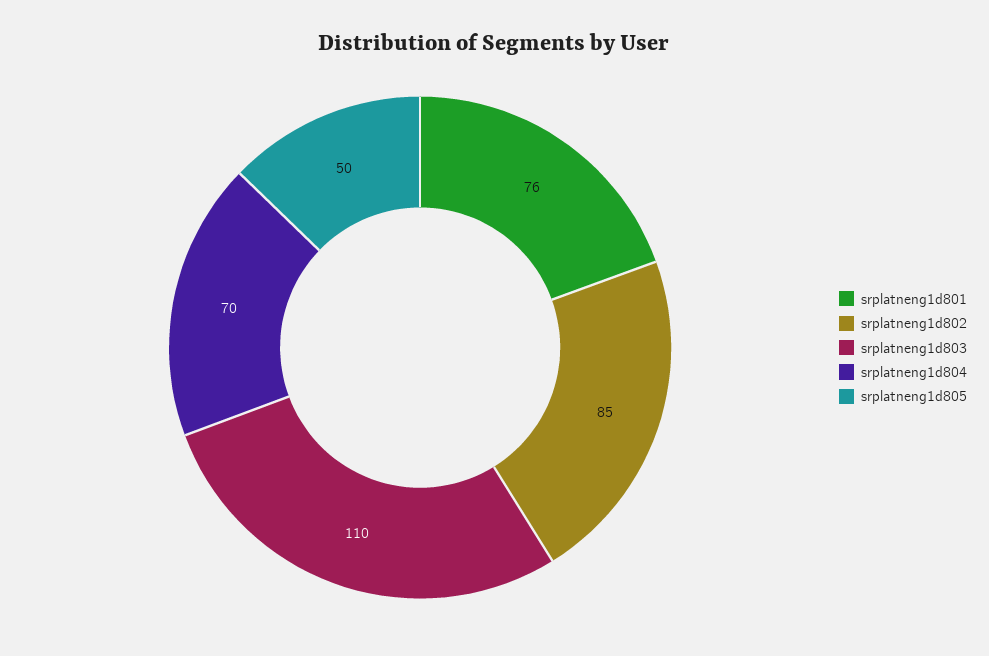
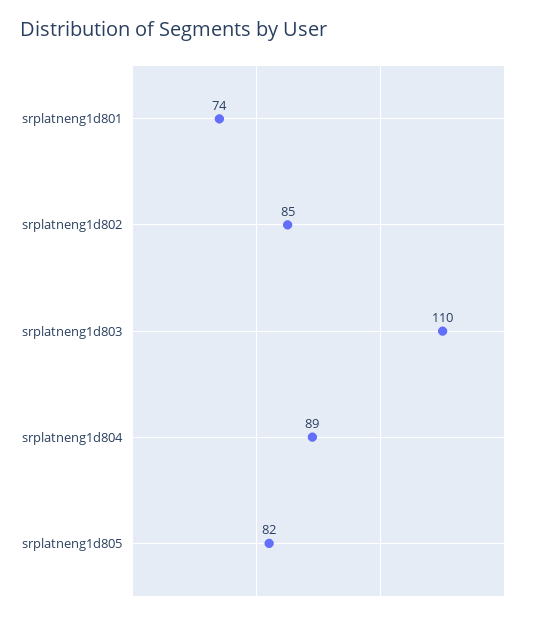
  {
-   "srplatneng1d801": 76,
+   "srplatneng1d801": 74,
    "srplatneng1d802": 85,
    "srplatneng1d803": 110,
-   "srplatneng1d804": 70,
+   "srplatneng1d804": 89,
-   "srplatneng1d805": 50
+   "srplatneng1d805": 82
  }

